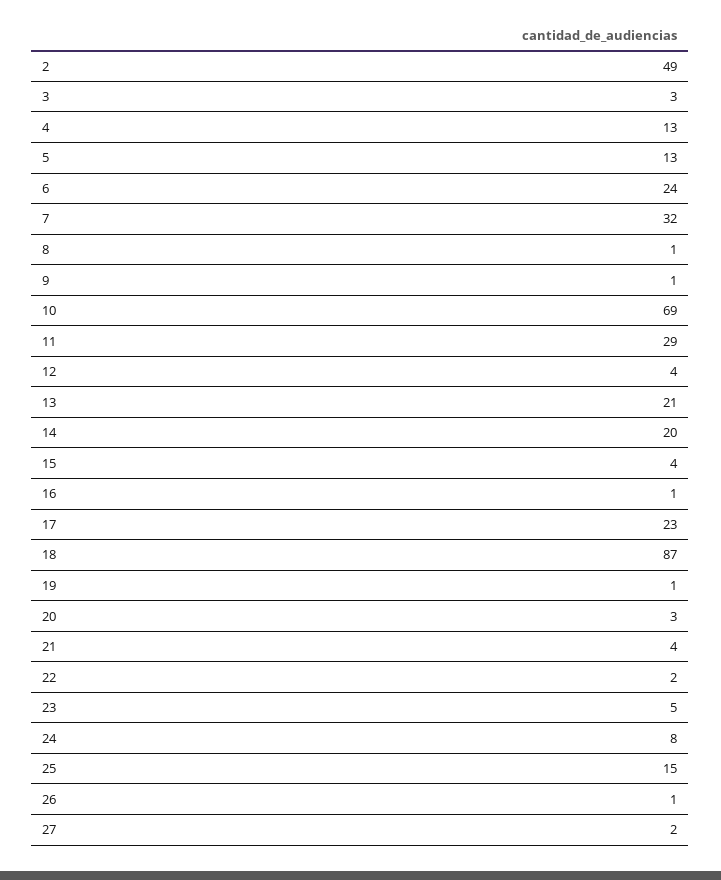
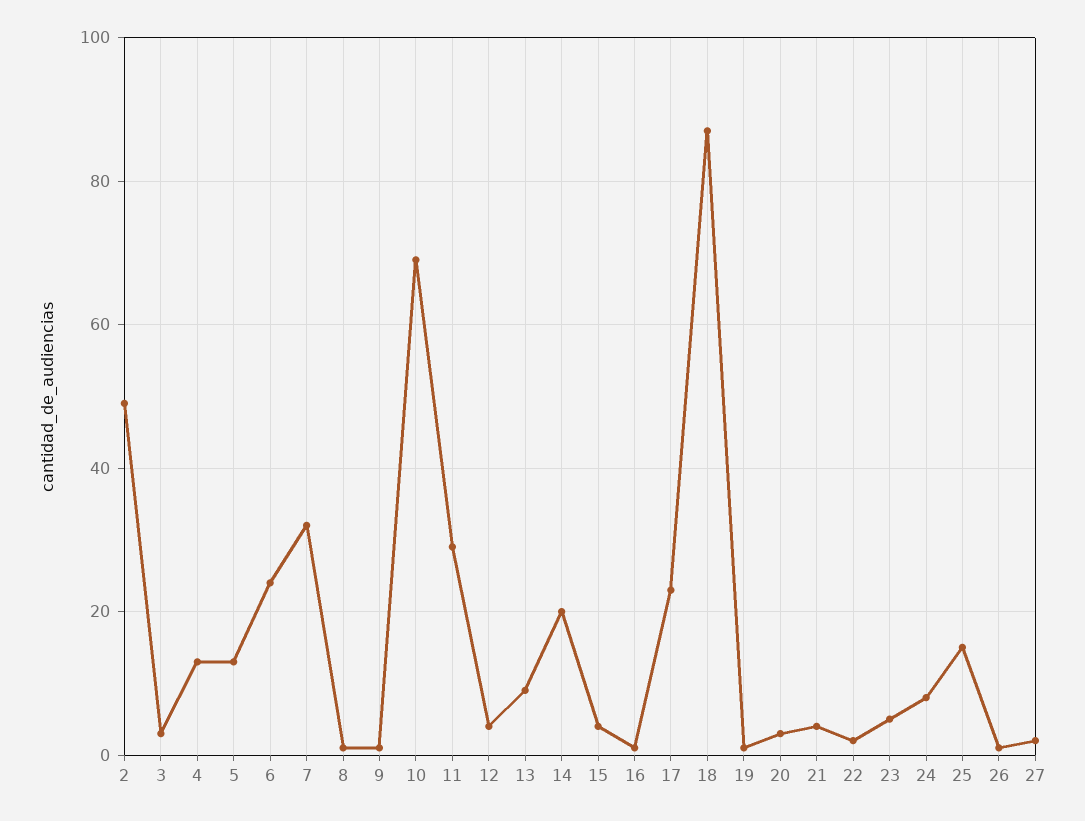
  {
    "2": 49,
    "3": 3,
    "4": 13,
    "5": 13,
    "6": 24,
    "7": 32,
    "8": 1,
    "9": 1,
    "10": 69,
    "11": 29,
    "12": 4,
-   "13": 21,
+   "13": 10,
    "14": 20,
    "15": 4,
    "16": 1,
    "17": 23,
    "18": 87,
    "19": 1,
    "20": 3,
    "21": 4,
    "22": 2,
    "23": 5,
    "24": 8,
    "25": 15,
    "26": 1,
    "27": 2
  }

